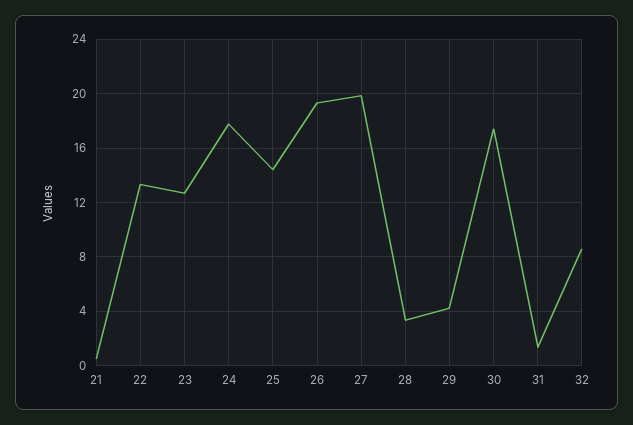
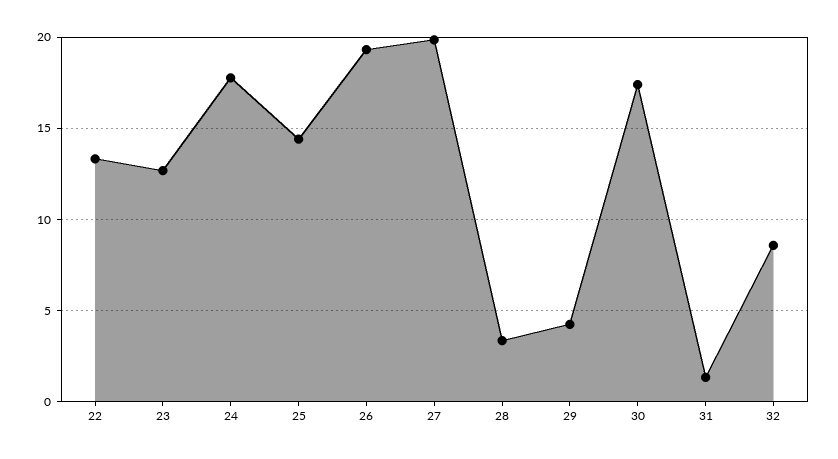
  {
-   "21": 0.5,
    "22": 13.5,
    "23": 12.5,
    "24": 18,
    "25": 14.5,
    "26": 19.5,
    "27": 20,
    "28": 3.5,
    "29": 4,
    "30": 17.5,
    "31": 1.5,
    "32": 8.5
  }

